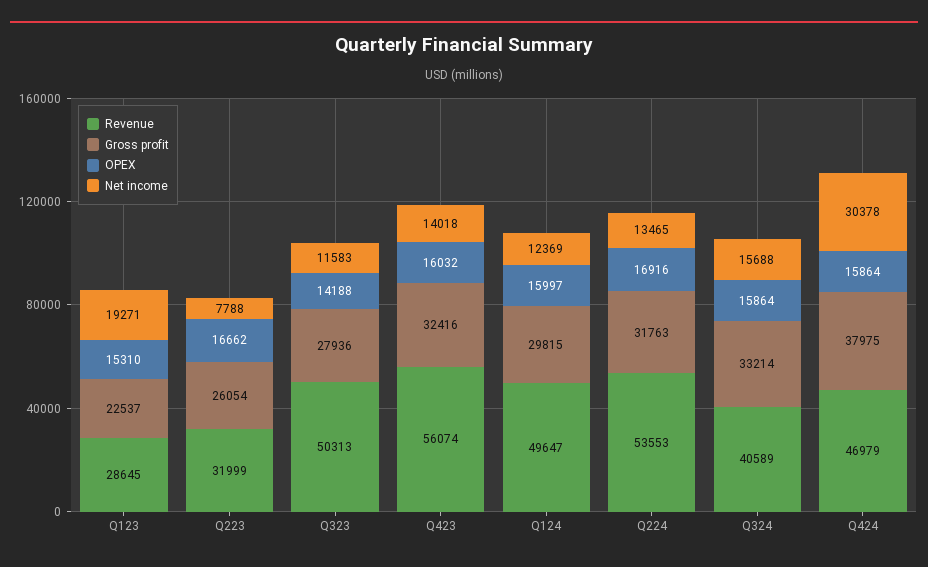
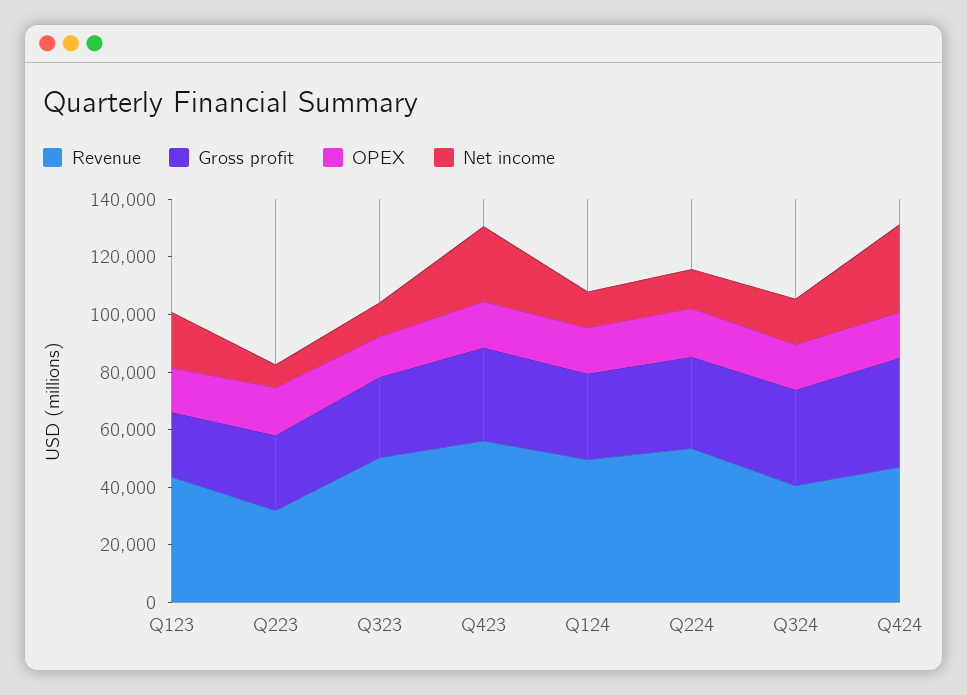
  {
    "Revenue": {
-     "Q123": 28645,
+     "Q123": 45000,
      "Q223": 31999,
      "Q323": 50313,
      "Q423": 56074,
      "Q124": 49647,
      "Q224": 53553,
      "Q324": 40589,
      "Q424": 46979
    },
    "Gross profit": {
      "Q123": 22537,
      "Q223": 26054,
      "Q323": 27936,
      "Q423": 32416,
      "Q124": 29815,
      "Q224": 31763,
      "Q324": 33214,
      "Q424": 37975
    },
    "OPEX": {
      "Q123": 15310,
      "Q223": 16662,
      "Q323": 14188,
      "Q423": 16032,
      "Q124": 15997,
      "Q224": 16916,
      "Q324": 15864,
      "Q424": 15864
    },
    "Net income": {
      "Q123": 19271,
      "Q223": 7788,
      "Q323": 11583,
-     "Q423": 14018,
+     "Q423": 25000,
      "Q124": 12369,
      "Q224": 13465,
      "Q324": 15688,
      "Q424": 30378
    }
  }

